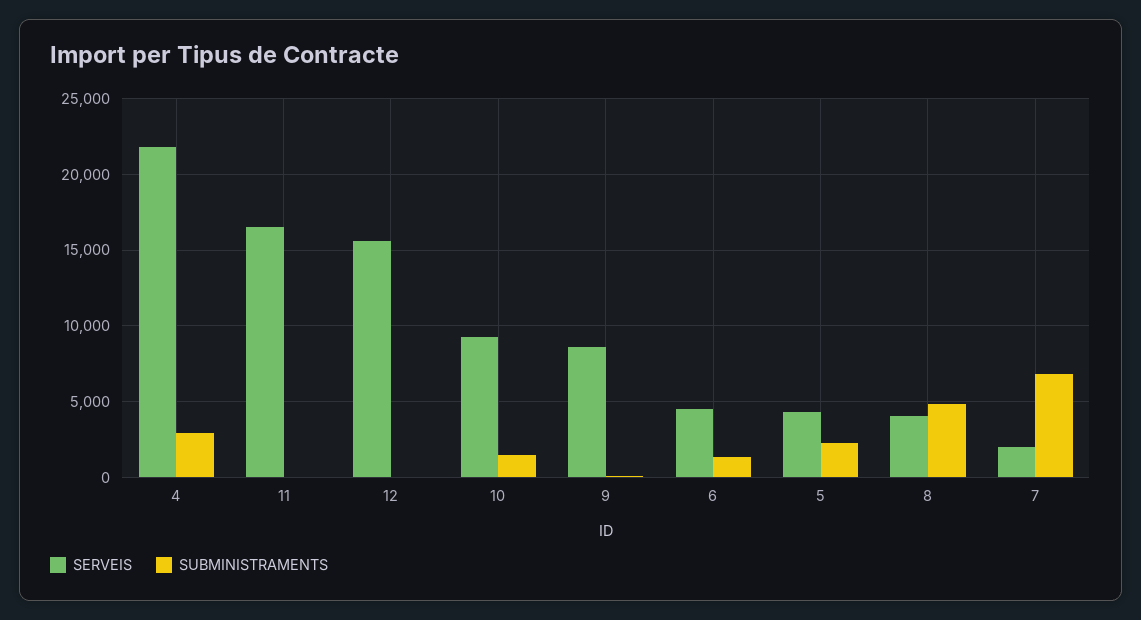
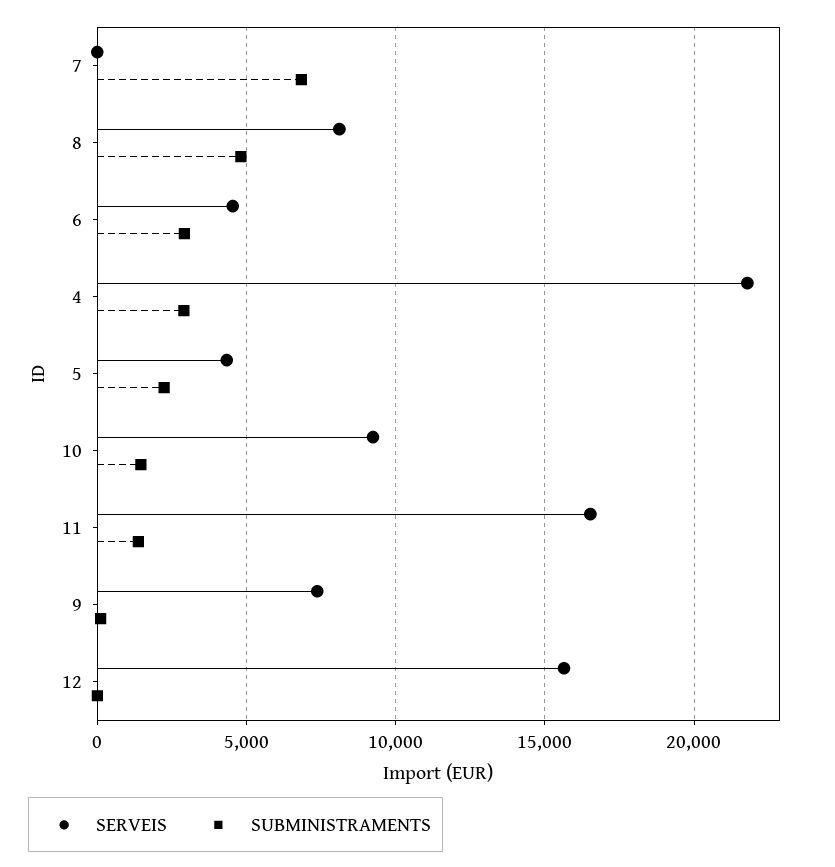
  {
    "SERVEIS": {
      "4": 22000,
      "11": 16500,
      "12": 15500,
      "10": 9000,
-     "9": 8500,
+     "9": 7500,
      "6": 4500,
      "5": 4500,
-     "8": 4000,
+     "8": 8000,
-     "7": 2000
+     "7": 0
    },
    "SUBMINISTRAMENTS": {
      "4": 3000,
-     "11": 0,
+     "11": 1500,
      "12": 0,
      "10": 1500,
      "9": 0,
-     "6": 1500,
+     "6": 3000,
      "5": 2000,
      "8": 5000,
      "7": 7000
    }
  }

